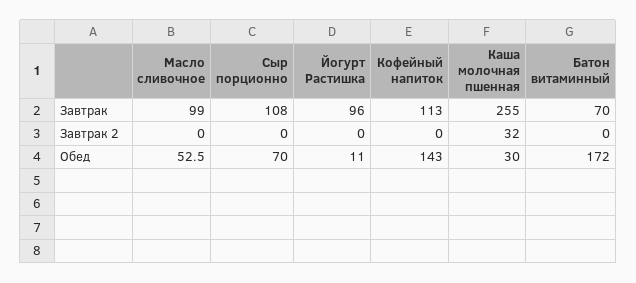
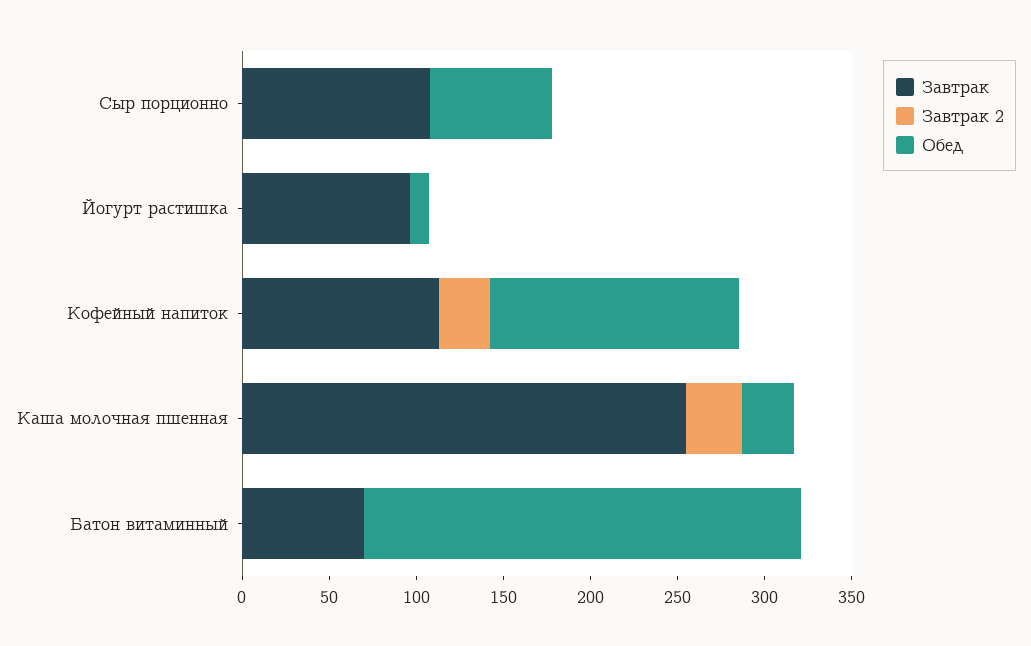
  {
    "Завтрак": {
-     "Масло сливочное": 99,
      "Сыр порционно": 108,
      "Йогурт Растишка": 96,
      "Кофейный напиток": 113,
      "Каша молочная пшенная": 255,
      "Батон витаминный": 70
    },
    "Завтрак 2": {
-     "Масло сливочное": 0,
      "Сыр порционно": 0,
      "Йогурт Растишка": 0,
-     "Кофейный напиток": 0,
+     "Кофейный напиток": 30,
      "Каша молочная пшенная": 32,
      "Батон витаминный": 0
    },
    "Обед": {
-     "Масло сливочное": 52.5,
      "Сыр порционно": 70,
      "Йогурт Растишка": 11,
      "Кофейный напиток": 143,
      "Каша молочная пшенная": 30,
-     "Батон витаминный": 172
+     "Батон витаминный": 250
    }
  }

